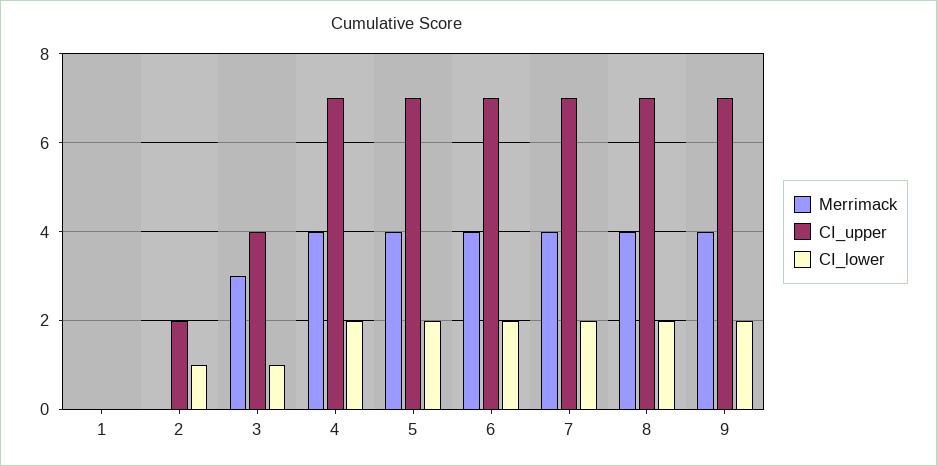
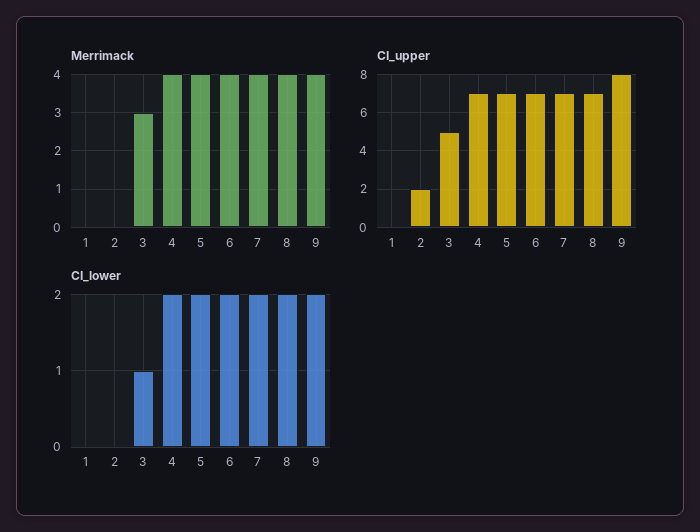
  {
    "Merrimack": {
      "1": 0,
      "2": 0,
      "3": 3,
      "4": 4,
      "5": 4,
      "6": 4,
      "7": 4,
      "8": 4,
      "9": 4
    },
    "CI_upper": {
      "1": 0,
      "2": 2,
-     "3": 4,
+     "3": 5,
      "4": 7,
      "5": 7,
      "6": 7,
      "7": 7,
      "8": 7,
-     "9": 7
+     "9": 8
    },
    "CI_lower": {
      "1": 0,
-     "2": 1,
+     "2": 0,
      "3": 1,
      "4": 2,
      "5": 2,
      "6": 2,
      "7": 2,
      "8": 2,
      "9": 2
    }
  }

